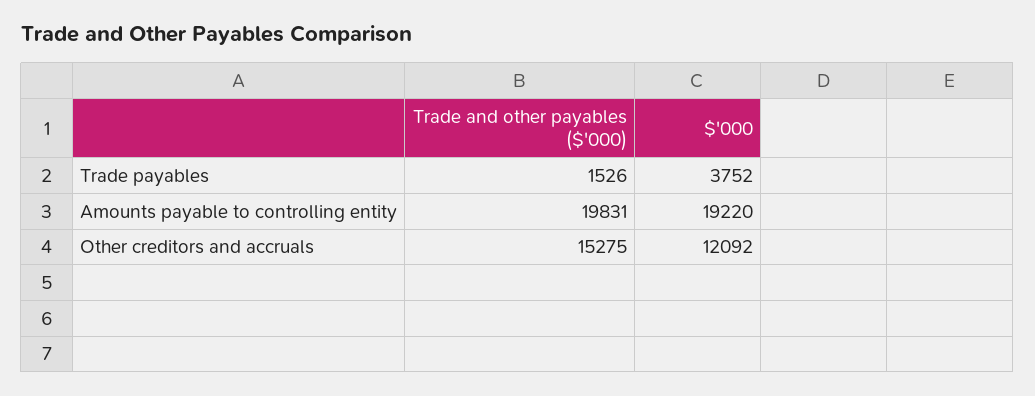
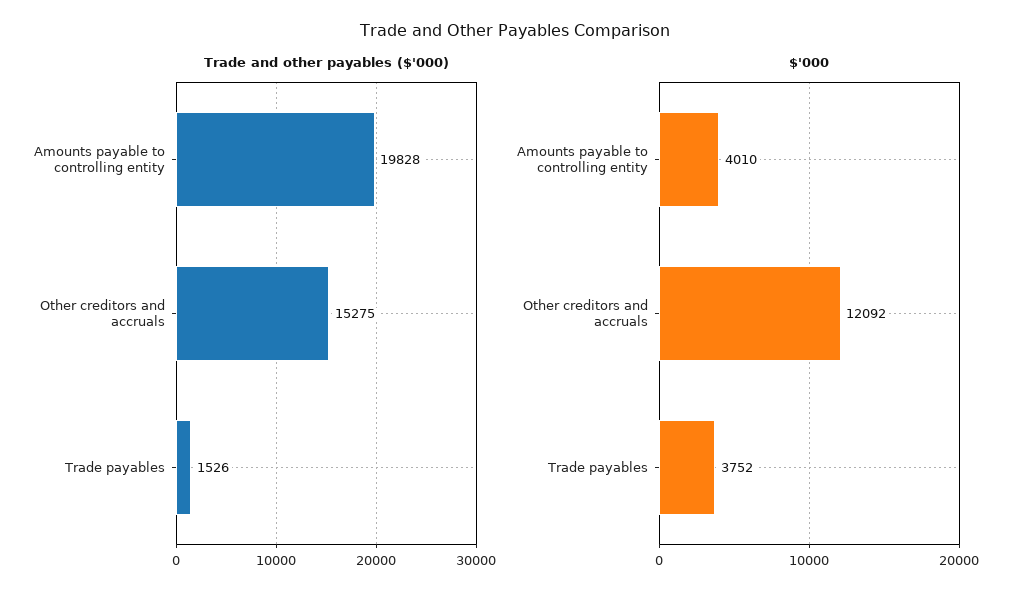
  {
    "Trade and other payables ($'000)": {
      "Trade payables": 1526,
-     "Amounts payable to controlling entity": 19831,
+     "Amounts payable to controlling entity": 19828,
      "Other creditors and accruals": 15275
    },
    "$'000": {
      "Trade payables": 3752,
-     "Amounts payable to controlling entity": 19220,
+     "Amounts payable to controlling entity": 4010,
      "Other creditors and accruals": 12092
    }
  }

